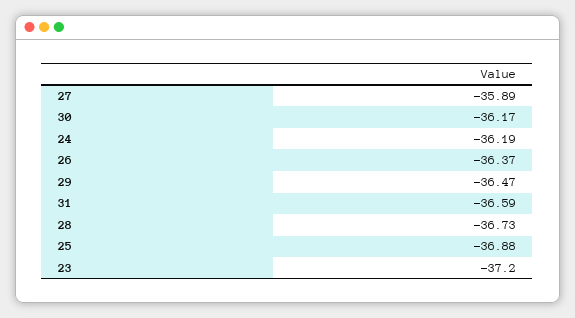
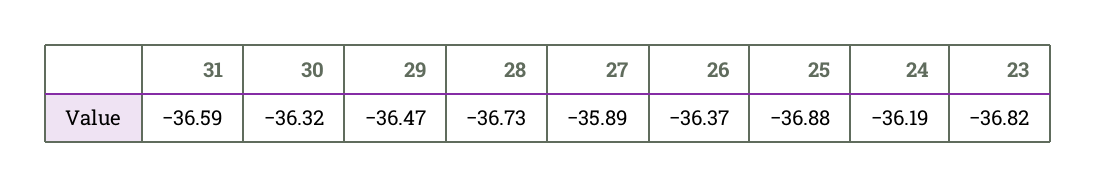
  {
    "27": -35.89,
-   "30": -36.17,
+   "30": -36.32,
    "24": -36.19,
    "26": -36.37,
    "29": -36.47,
    "31": -36.59,
    "28": -36.73,
    "25": -36.88,
-   "23": -37.2
+   "23": -36.82
  }

